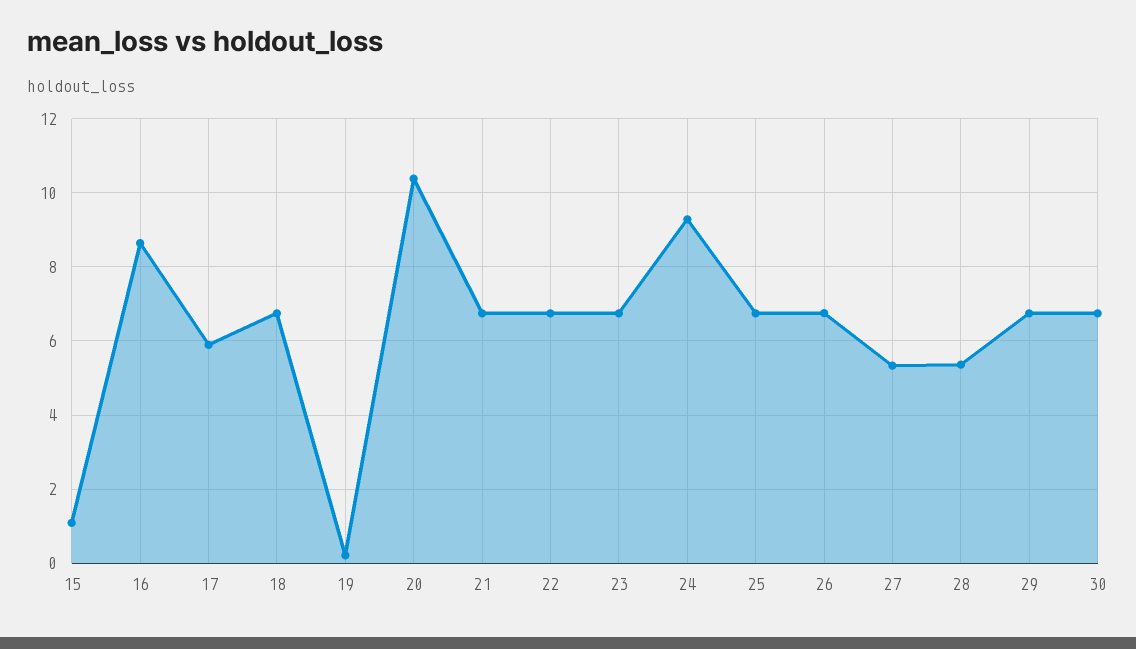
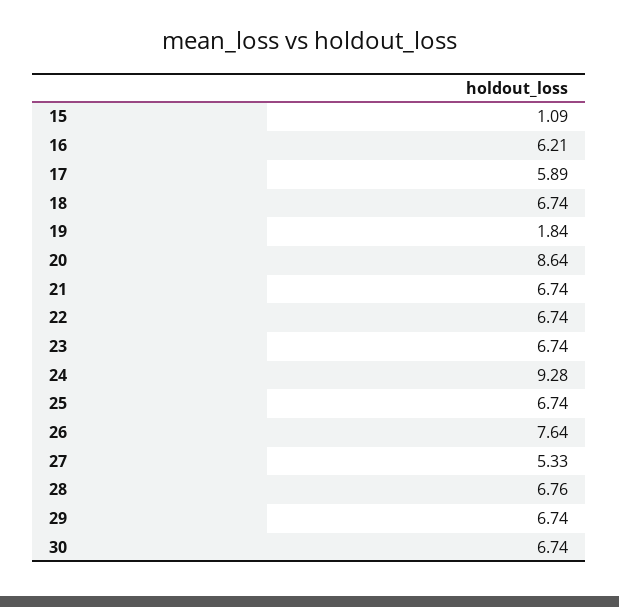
  {
    "15": 1.09,
-   "16": 8.6,
+   "16": 6.21,
    "17": 5.89,
    "18": 6.74,
-   "19": 0.2,
+   "19": 1.84,
-   "20": 10.4,
+   "20": 8.64,
    "21": 6.74,
    "22": 6.74,
    "23": 6.74,
    "24": 9.28,
    "25": 6.74,
-   "26": 6.8,
+   "26": 7.64,
    "27": 5.33,
-   "28": 5.4,
+   "28": 6.76,
    "29": 6.74,
    "30": 6.74
  }

